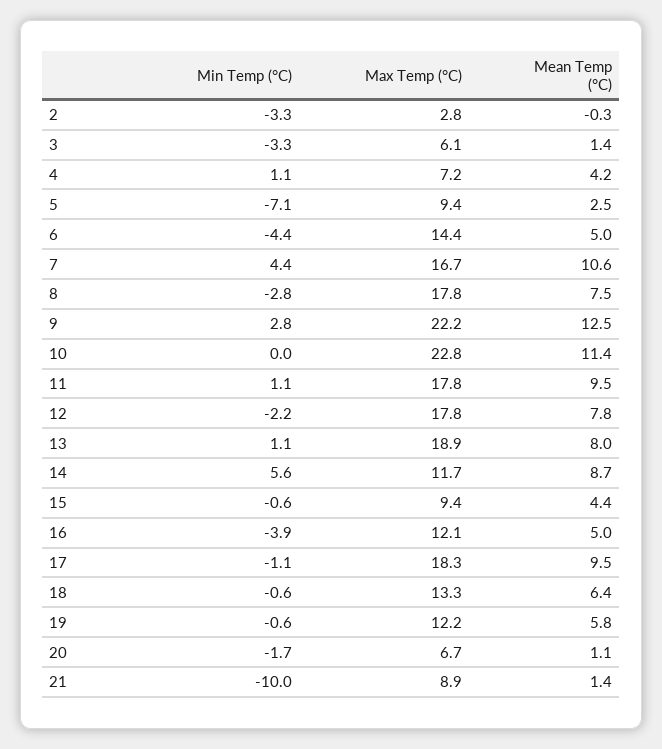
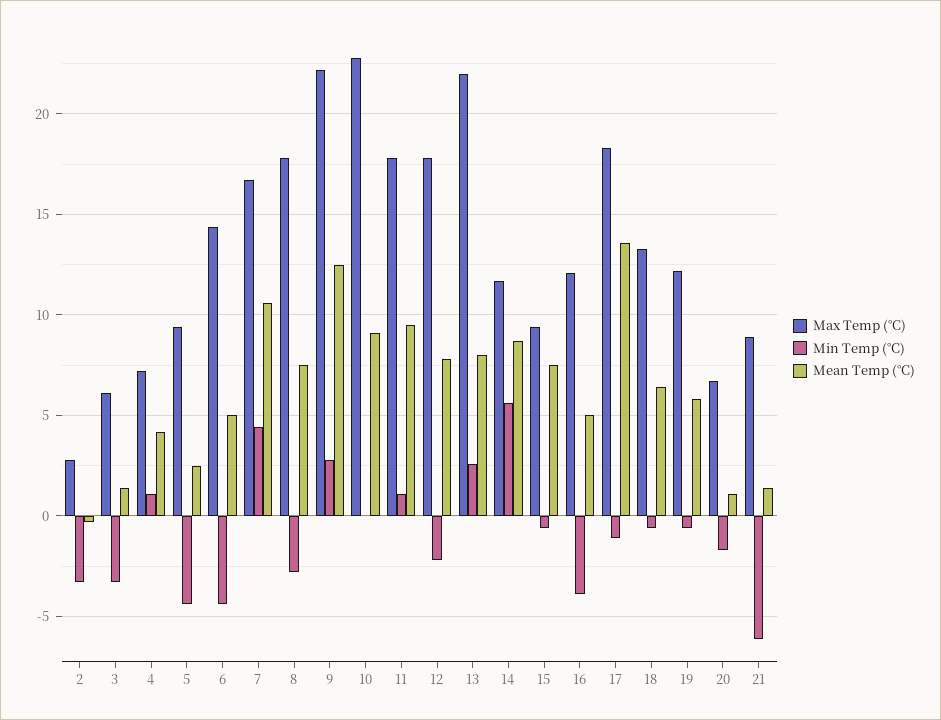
  {
    "Min Temp (°C)": {
      "2": -3.3,
      "3": -3.3,
      "4": 1.1,
-     "5": -7.1,
+     "5": -4.5,
      "6": -4.4,
      "7": 4.4,
      "8": -2.8,
      "9": 2.8,
      "10": 0,
      "11": 1.1,
      "12": -2.2,
-     "13": 1.1,
+     "13": 2.5,
      "14": 5.6,
      "15": -0.6,
      "16": -3.9,
      "17": -1.1,
      "18": -0.6,
      "19": -0.6,
      "20": -1.7,
-     "21": -10
+     "21": -6
    },
    "Max Temp (°C)": {
      "2": 2.8,
      "3": 6.1,
      "4": 7.2,
      "5": 9.4,
      "6": 14.4,
      "7": 16.7,
      "8": 17.8,
      "9": 22.2,
      "10": 22.8,
      "11": 17.8,
      "12": 17.8,
-     "13": 18.9,
+     "13": 22,
      "14": 11.7,
      "15": 9.4,
      "16": 12.1,
      "17": 18.3,
      "18": 13.3,
      "19": 12.2,
      "20": 6.7,
      "21": 8.9
    },
    "Mean Temp (°C)": {
      "2": -0.3,
      "3": 1.4,
      "4": 4.2,
      "5": 2.5,
      "6": 5,
      "7": 10.6,
      "8": 7.5,
      "9": 12.5,
-     "10": 11.4,
+     "10": 9,
      "11": 9.5,
      "12": 7.8,
      "13": 8,
      "14": 8.7,
-     "15": 4.4,
+     "15": 7.5,
      "16": 5,
-     "17": 9.5,
+     "17": 13.5,
      "18": 6.4,
      "19": 5.8,
      "20": 1.1,
      "21": 1.4
    }
  }

